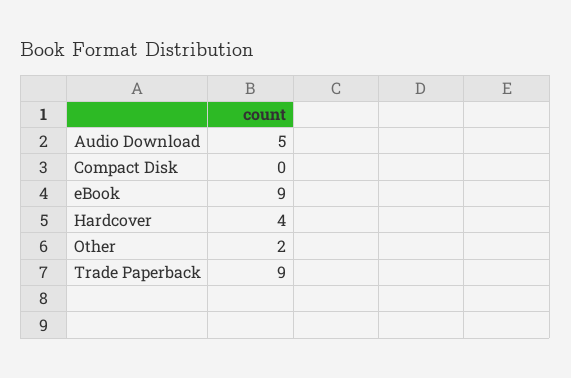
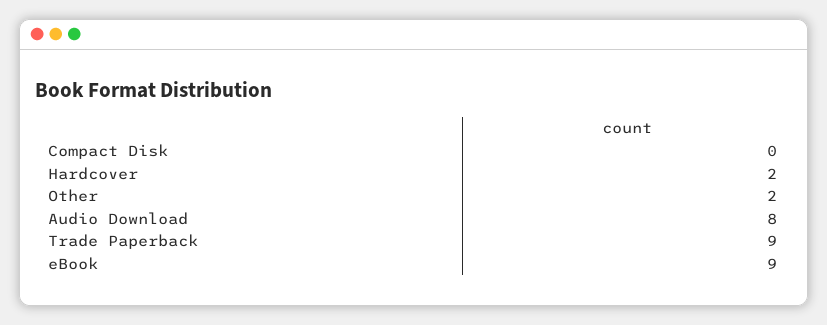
  {
-   "Audio Download": 5,
+   "Audio Download": 8,
    "Compact Disk": 0,
    "eBook": 9,
-   "Hardcover": 4,
+   "Hardcover": 2,
    "Other": 2,
    "Trade Paperback": 9
  }

